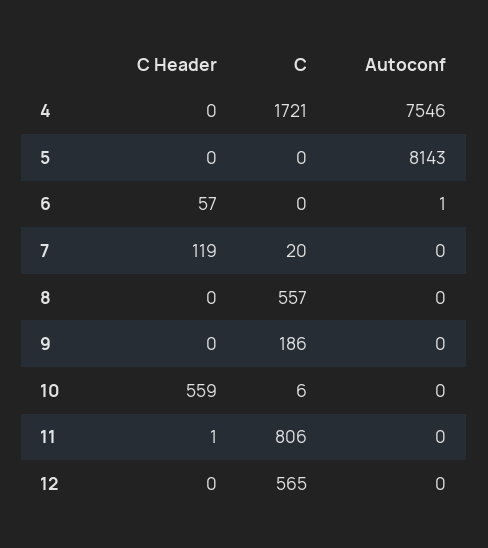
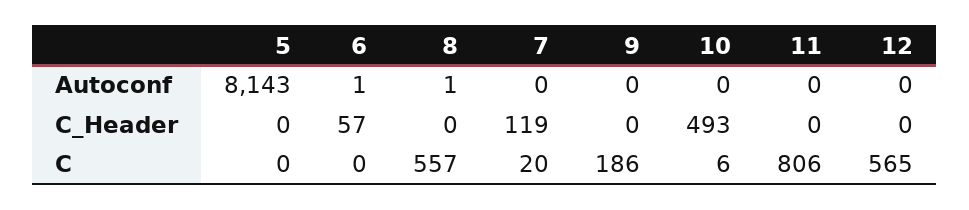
  {
    "C Header": {
-     "4": 0,
      "5": 0,
      "6": 57,
      "7": 119,
      "8": 0,
      "9": 0,
-     "10": 559,
+     "10": 493,
-     "11": 1,
+     "11": 0,
      "12": 0
    },
    "C": {
-     "4": 1721,
      "5": 0,
      "6": 0,
      "7": 20,
      "8": 557,
      "9": 186,
      "10": 6,
      "11": 806,
      "12": 565
    },
    "Autoconf": {
-     "4": 7546,
      "5": 8143,
      "6": 1,
      "7": 0,
-     "8": 0,
+     "8": 1,
      "9": 0,
      "10": 0,
      "11": 0,
      "12": 0
    }
  }

